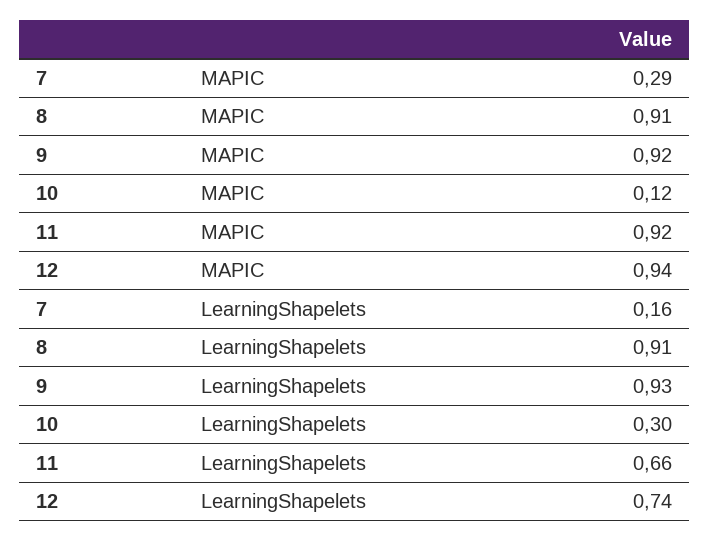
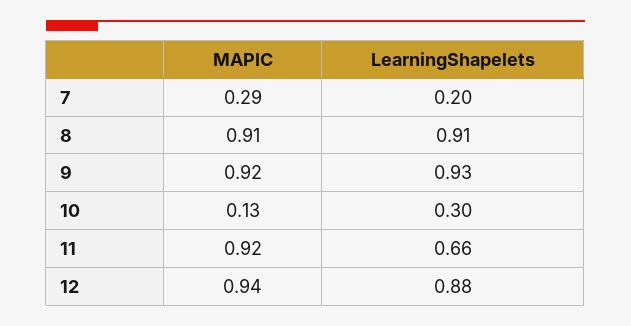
  {
    "7": {
      "MAPIC": 0.29,
-     "LearningShapelets": 0.16
+     "LearningShapelets": 0.2
    },
    "8": {
      "MAPIC": 0.91,
      "LearningShapelets": 0.91
    },
    "9": {
      "MAPIC": 0.92,
      "LearningShapelets": 0.93
    },
    "10": {
-     "MAPIC": 0.12,
+     "MAPIC": 0.13,
      "LearningShapelets": 0.3
    },
    "11": {
      "MAPIC": 0.92,
      "LearningShapelets": 0.66
    },
    "12": {
      "MAPIC": 0.94,
-     "LearningShapelets": 0.74
+     "LearningShapelets": 0.88
    }
  }

